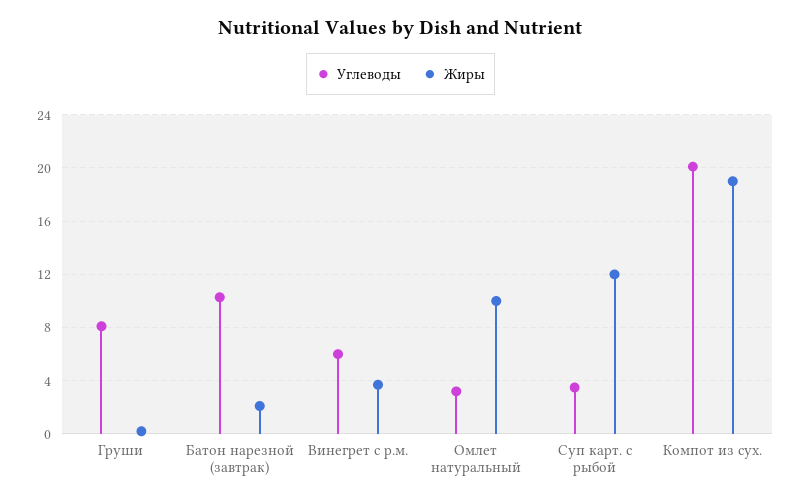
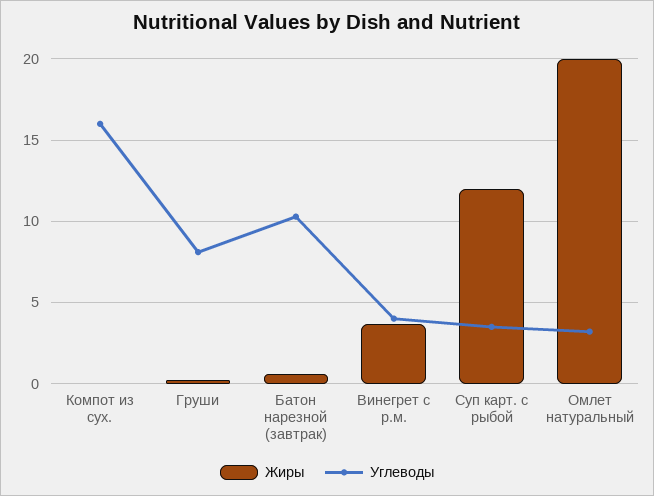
  {
    "Углеводы": {
      "Груши": 8,
      "Батон нарезной (завтрак)": 10.5,
-     "Винегрет с р.м.": 6,
+     "Винегрет с р.м.": 4,
      "Омлет натуральный": 3,
      "Суп карт. с рыбой": 3.5,
-     "Компот из сух.": 20
+     "Компот из сух.": 16
    },
    "Жиры": {
      "Груши": 0,
-     "Батон нарезной (завтрак)": 2,
+     "Батон нарезной (завтрак)": 0.5,
      "Винегрет с р.м.": 3.5,
-     "Омлет натуральный": 10,
+     "Омлет натуральный": 20,
      "Суп карт. с рыбой": 12,
-     "Компот из сух.": 19
+     "Компот из сух.": 0
    }
  }

